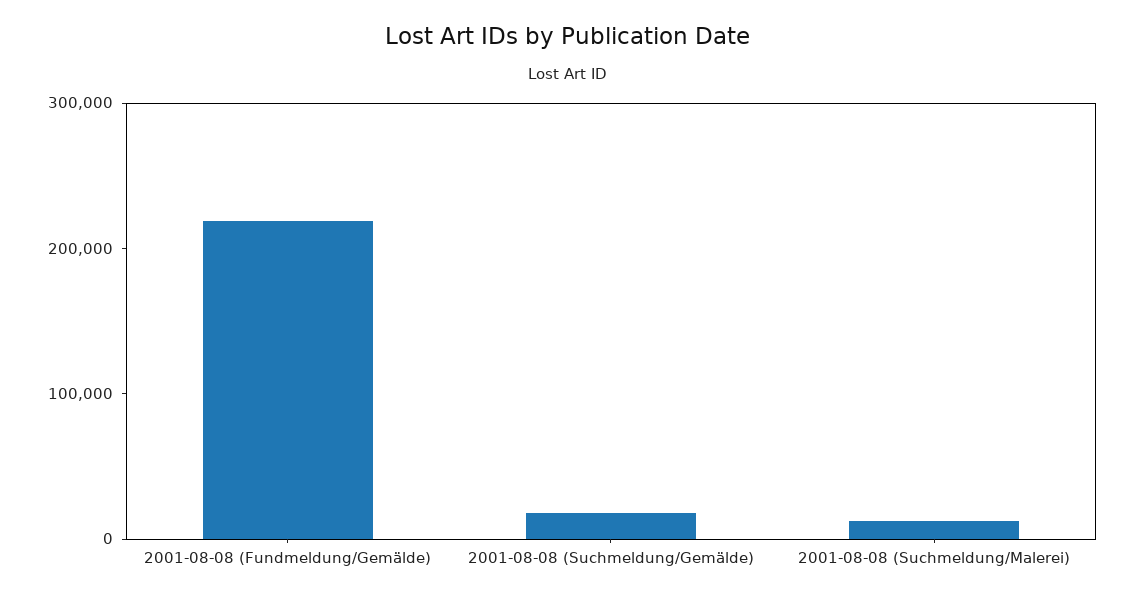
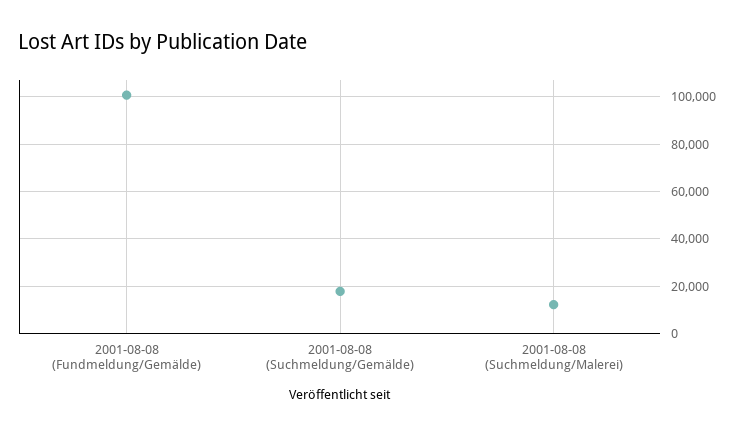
  {
-   "2001-08-08 (Fundmeldung/Gemälde)": 220000,
+   "2001-08-08 (Fundmeldung/Gemälde)": 100000,
    "2001-08-08 (Suchmeldung/Gemälde)": 20000,
    "2001-08-08 (Suchmeldung/Malerei)": 10000
  }

